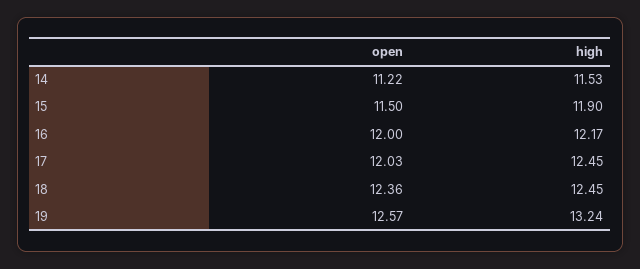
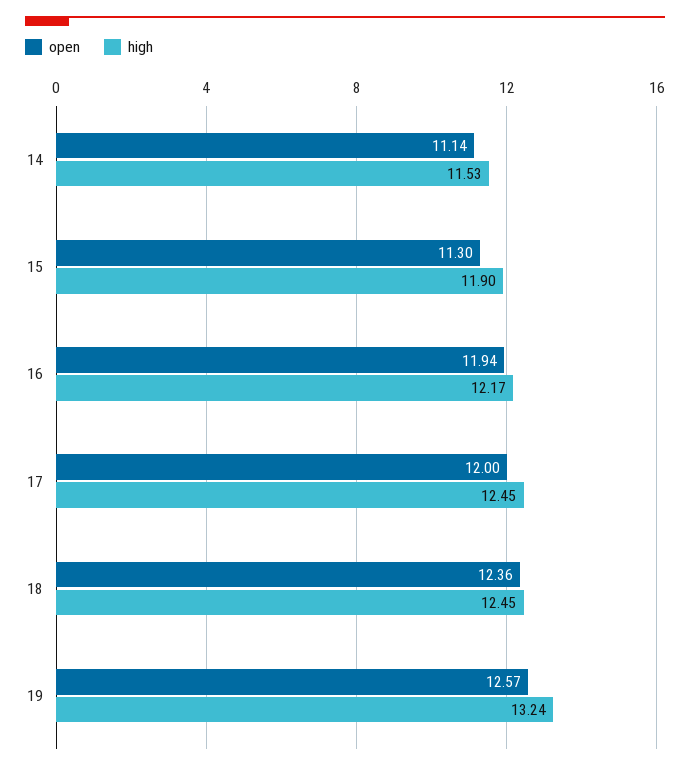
  {
    "open": {
-     "14": 11.22,
+     "14": 11.14,
-     "15": 11.5,
+     "15": 11.3,
-     "16": 12,
+     "16": 11.94,
-     "17": 12.03,
+     "17": 12,
      "18": 12.36,
      "19": 12.57
    },
    "high": {
      "14": 11.53,
      "15": 11.9,
      "16": 12.17,
      "17": 12.45,
      "18": 12.45,
      "19": 13.24
    }
  }

